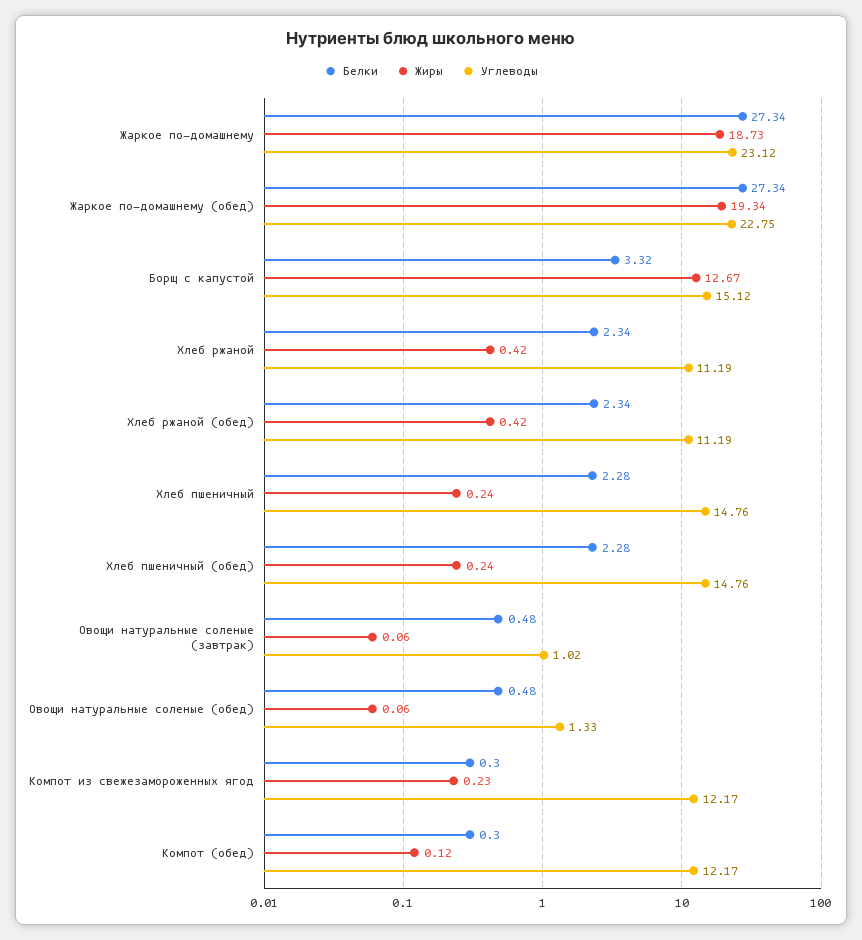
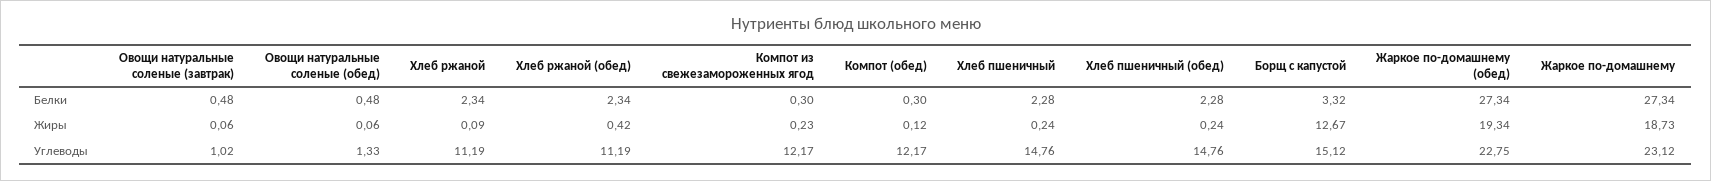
  {
    "Белки": {
      "Жаркое по-домашнему": 27.34,
      "Жаркое по-домашнему (обед)": 27.34,
      "Борщ с капустой": 3.32,
      "Хлеб ржаной": 2.34,
      "Хлеб ржаной (обед)": 2.34,
      "Хлеб пшеничный": 2.28,
      "Хлеб пшеничный (обед)": 2.28,
      "Овощи натуральные соленые (завтрак)": 0.48,
      "Овощи натуральные соленые (обед)": 0.48,
      "Компот из свежезамороженных ягод": 0.3,
      "Компот (обед)": 0.3
    },
    "Жиры": {
      "Жаркое по-домашнему": 18.73,
      "Жаркое по-домашнему (обед)": 19.34,
      "Борщ с капустой": 12.67,
-     "Хлеб ржаной": 0.42,
+     "Хлеб ржаной": 0.09,
      "Хлеб ржаной (обед)": 0.42,
      "Хлеб пшеничный": 0.24,
      "Хлеб пшеничный (обед)": 0.24,
      "Овощи натуральные соленые (завтрак)": 0.06,
      "Овощи натуральные соленые (обед)": 0.06,
      "Компот из свежезамороженных ягод": 0.23,
      "Компот (обед)": 0.12
    },
    "Углеводы": {
      "Жаркое по-домашнему": 23.12,
      "Жаркое по-домашнему (обед)": 22.75,
      "Борщ с капустой": 15.12,
      "Хлеб ржаной": 11.19,
      "Хлеб ржаной (обед)": 11.19,
      "Хлеб пшеничный": 14.76,
      "Хлеб пшеничный (обед)": 14.76,
      "Овощи натуральные соленые (завтрак)": 1.02,
      "Овощи натуральные соленые (обед)": 1.33,
      "Компот из свежезамороженных ягод": 12.17,
      "Компот (обед)": 12.17
    }
  }

